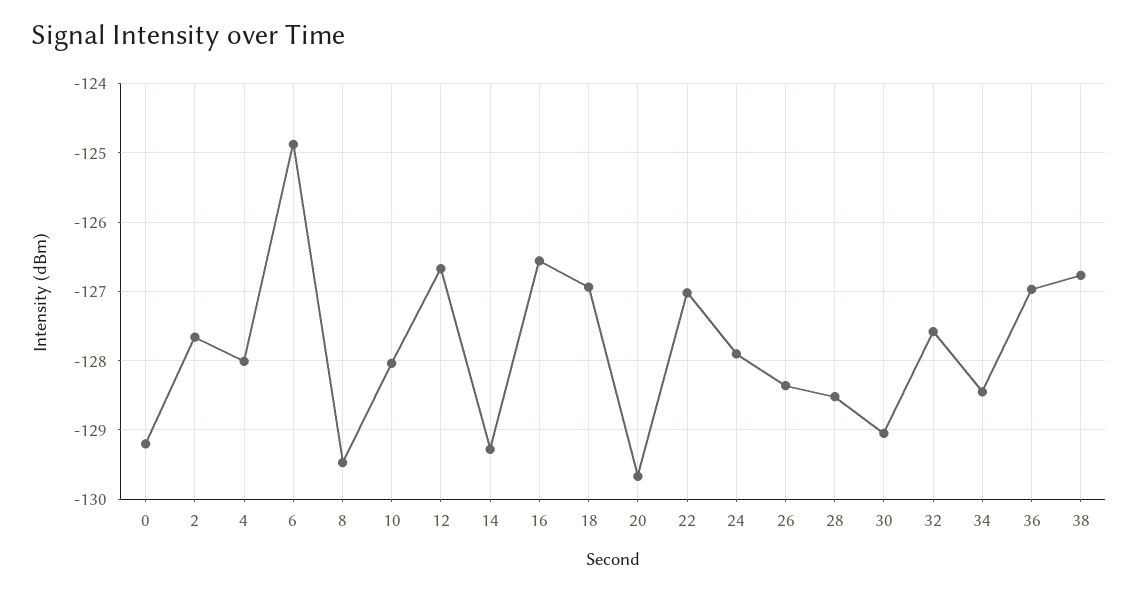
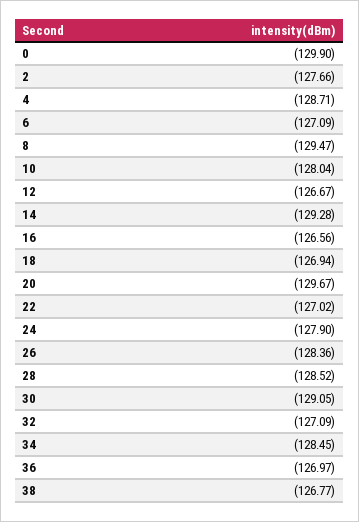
  {
-   "0": -129.2,
+   "0": -129.9,
    "2": -127.66,
-   "4": -128,
+   "4": -128.71,
-   "6": -124.9,
+   "6": -127.09,
    "8": -129.47,
    "10": -128.04,
    "12": -126.67,
    "14": -129.28,
    "16": -126.56,
    "18": -126.94,
    "20": -129.67,
    "22": -127.02,
    "24": -127.9,
    "26": -128.36,
    "28": -128.52,
    "30": -129.05,
-   "32": -127.6,
+   "32": -127.09,
    "34": -128.45,
    "36": -126.97,
    "38": -126.77
  }

